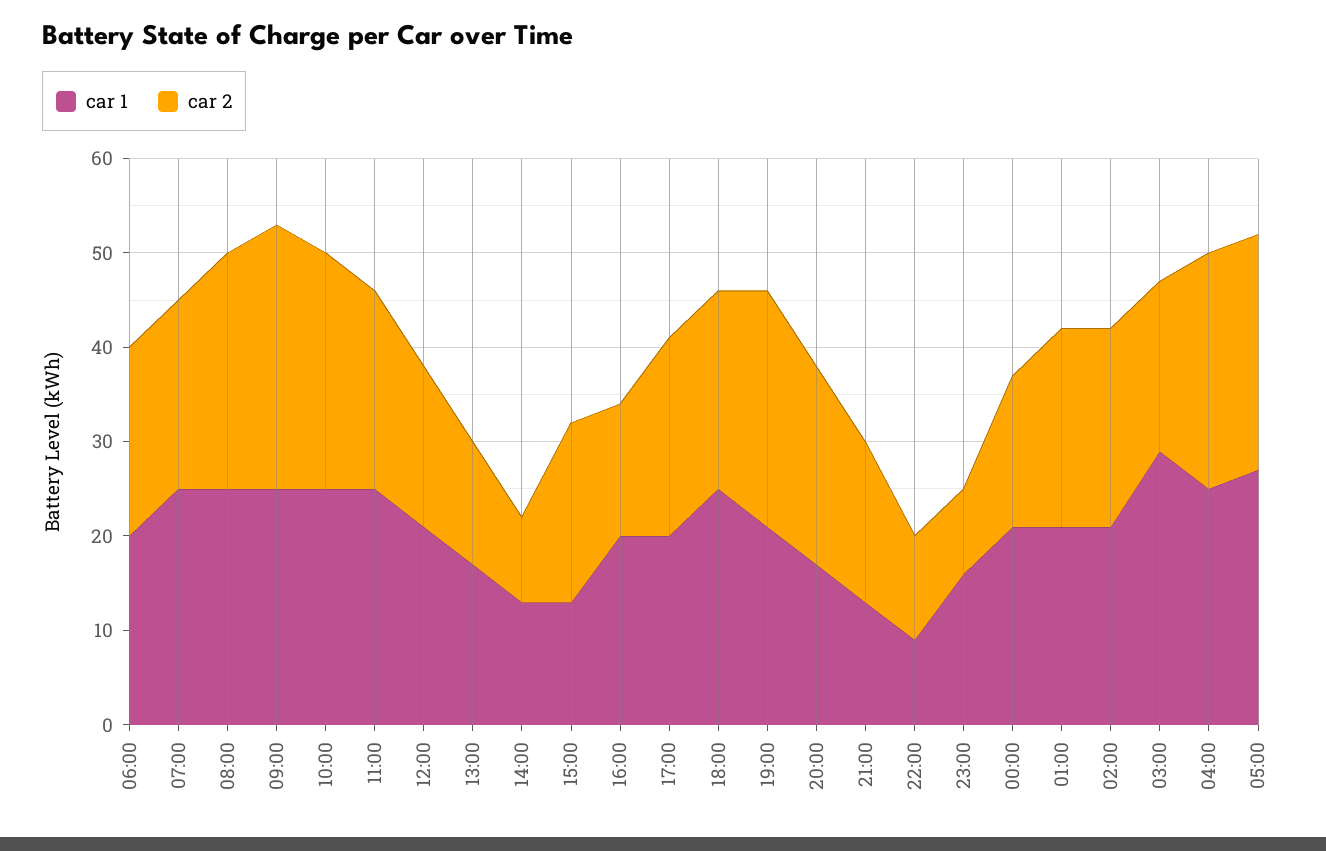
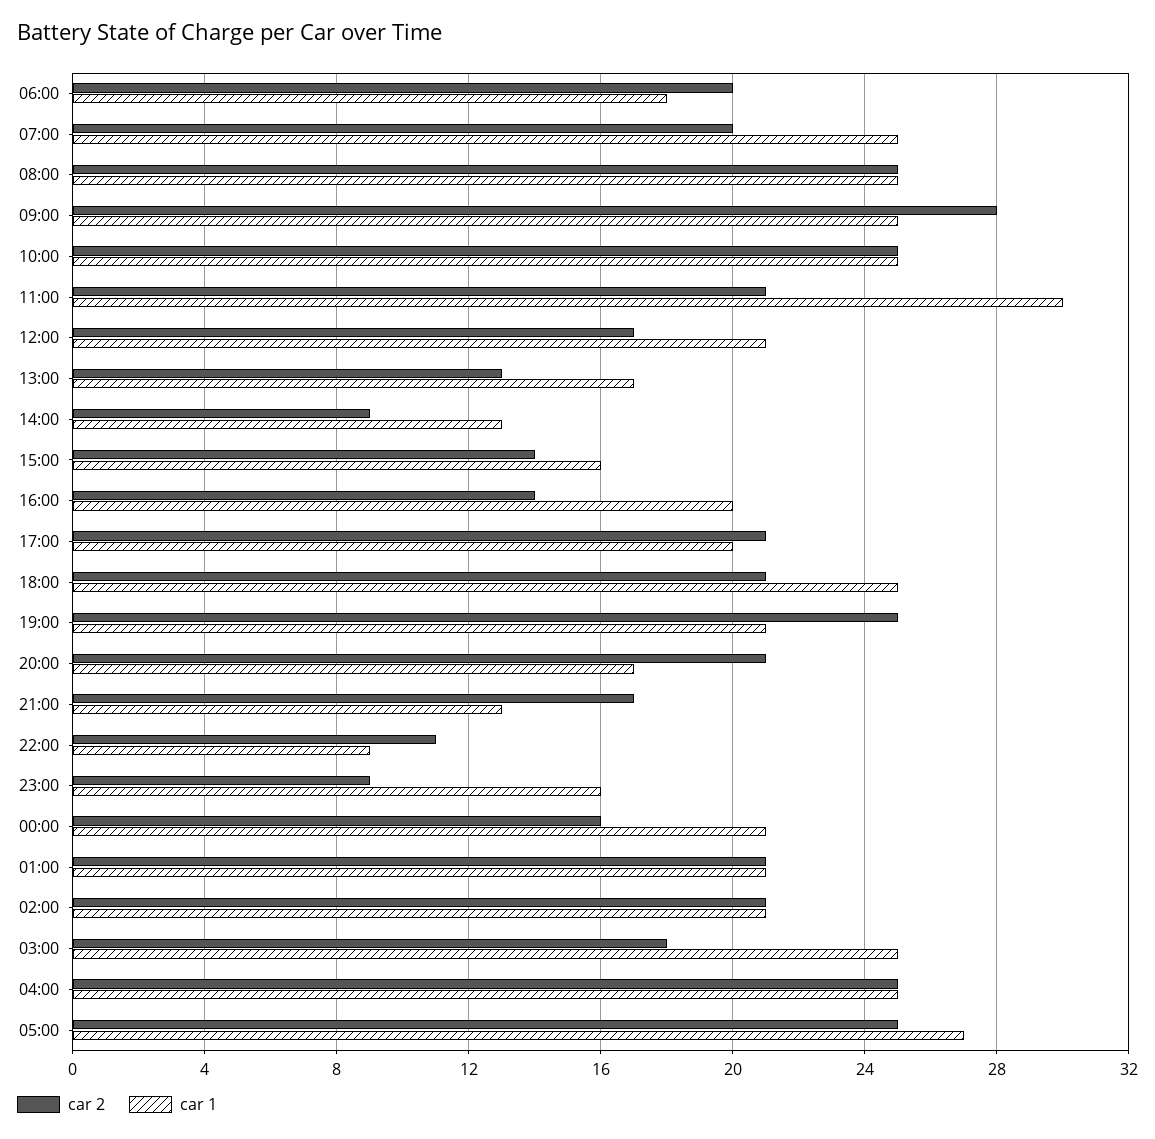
  {
    "car 1": {
-     "06:00": 20,
+     "06:00": 18,
      "07:00": 25,
      "08:00": 25,
      "09:00": 25,
      "10:00": 25,
-     "11:00": 25,
+     "11:00": 30,
      "12:00": 21,
      "13:00": 17,
      "14:00": 13,
-     "15:00": 13,
+     "15:00": 16,
      "16:00": 20,
      "17:00": 20,
      "18:00": 25,
      "19:00": 21,
      "20:00": 17,
      "21:00": 13,
      "22:00": 9,
      "23:00": 16,
      "00:00": 21,
      "01:00": 21,
      "02:00": 21,
-     "03:00": 29,
+     "03:00": 25,
      "04:00": 25,
      "05:00": 27
    },
    "car 2": {
      "06:00": 20,
      "07:00": 20,
      "08:00": 25,
      "09:00": 28,
      "10:00": 25,
      "11:00": 21,
      "12:00": 17,
      "13:00": 13,
      "14:00": 9,
-     "15:00": 19,
+     "15:00": 14,
      "16:00": 14,
      "17:00": 21,
      "18:00": 21,
      "19:00": 25,
      "20:00": 21,
      "21:00": 17,
      "22:00": 11,
      "23:00": 9,
      "00:00": 16,
      "01:00": 21,
      "02:00": 21,
      "03:00": 18,
      "04:00": 25,
      "05:00": 25
    }
  }

